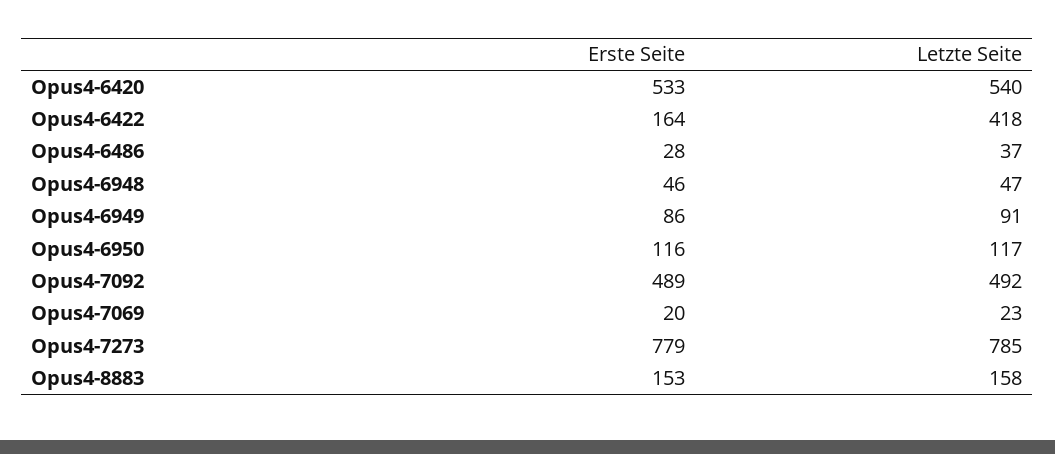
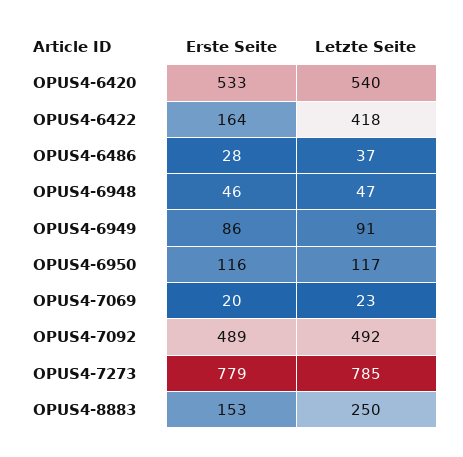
  {
    "Erste Seite": {
      "Opus4-6420": 533,
      "Opus4-6422": 164,
      "Opus4-6486": 28,
      "Opus4-6948": 46,
      "Opus4-6949": 86,
      "Opus4-6950": 116,
      "Opus4-7092": 489,
      "Opus4-7069": 20,
      "Opus4-7273": 779,
      "Opus4-8883": 153
    },
    "Letzte Seite": {
      "Opus4-6420": 540,
      "Opus4-6422": 418,
      "Opus4-6486": 37,
      "Opus4-6948": 47,
      "Opus4-6949": 91,
      "Opus4-6950": 117,
      "Opus4-7092": 492,
      "Opus4-7069": 23,
      "Opus4-7273": 785,
-     "Opus4-8883": 158
+     "Opus4-8883": 250
    }
  }

